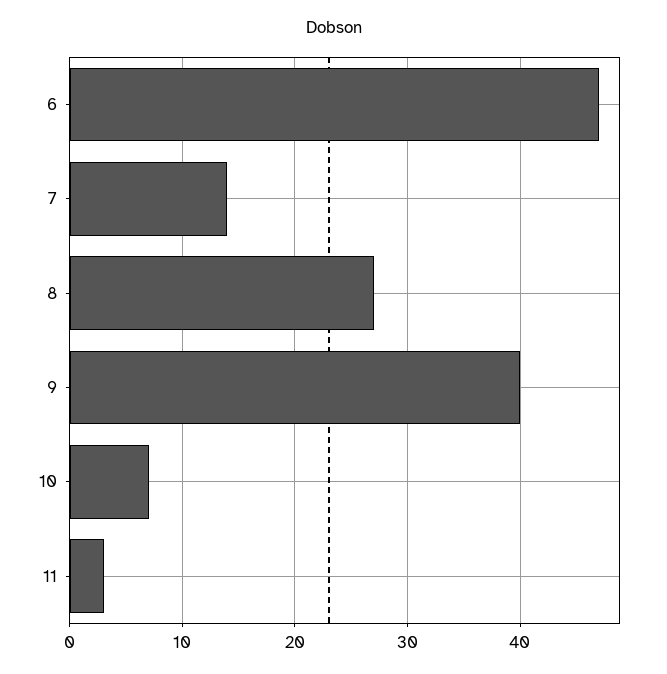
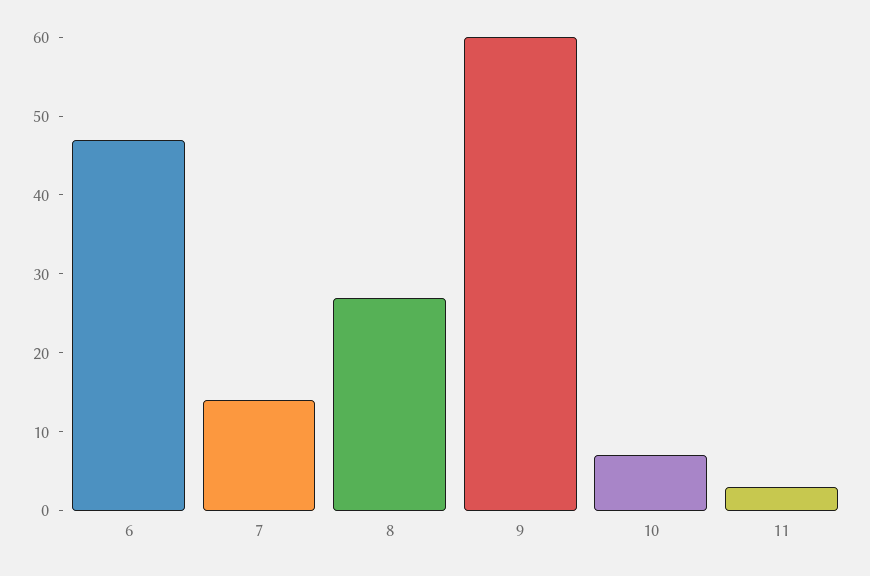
  {
    "6": 47,
    "7": 14,
    "8": 27,
-   "9": 40,
+   "9": 60,
    "10": 7,
    "11": 3
  }

